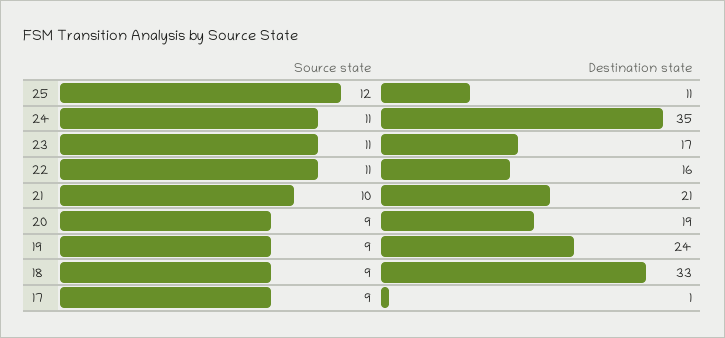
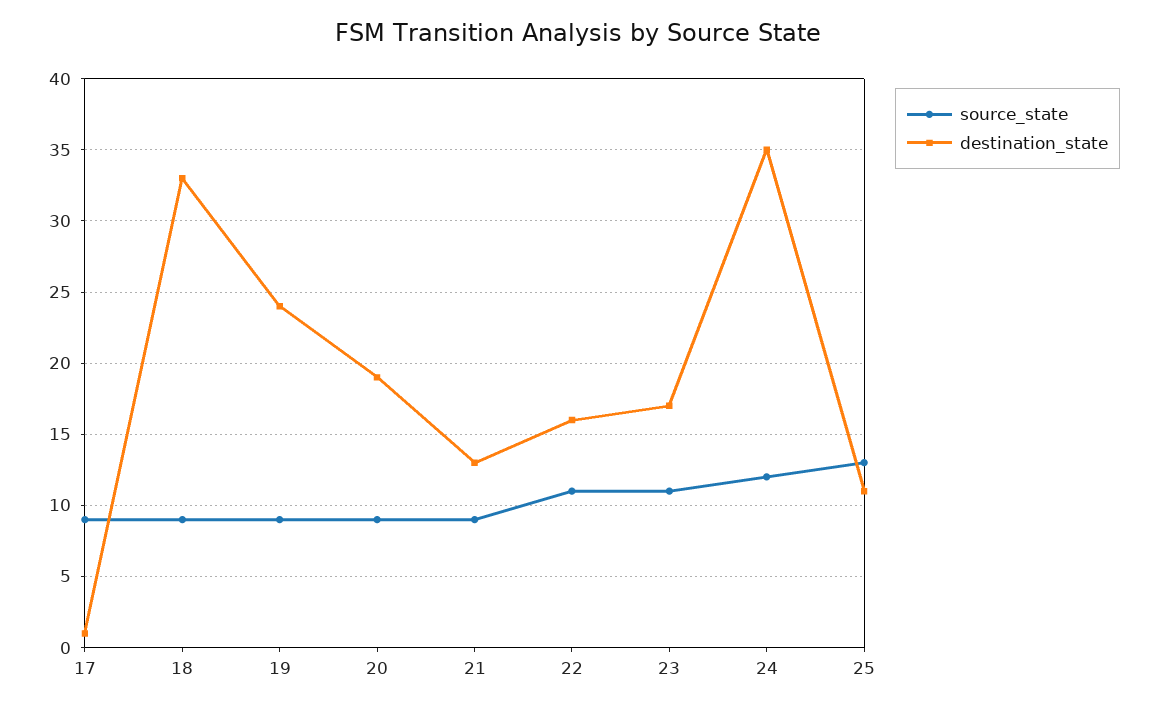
  {
    "Source state": {
-     "25": 12,
+     "25": 13,
-     "24": 11,
+     "24": 12,
      "23": 11,
      "22": 11,
-     "21": 10,
+     "21": 9,
      "20": 9,
      "19": 9,
      "18": 9,
      "17": 9
    },
    "Destination state": {
      "25": 11,
      "24": 35,
      "23": 17,
      "22": 16,
-     "21": 21,
+     "21": 13,
      "20": 19,
      "19": 24,
      "18": 33,
      "17": 1
    }
  }

